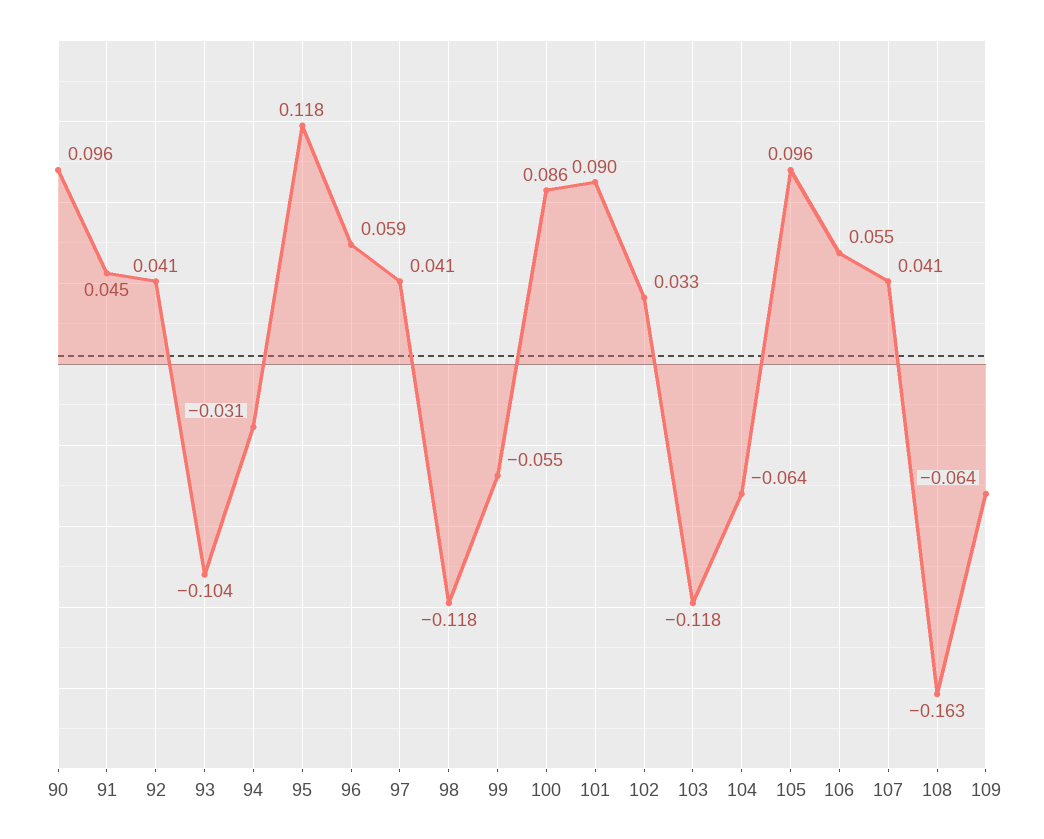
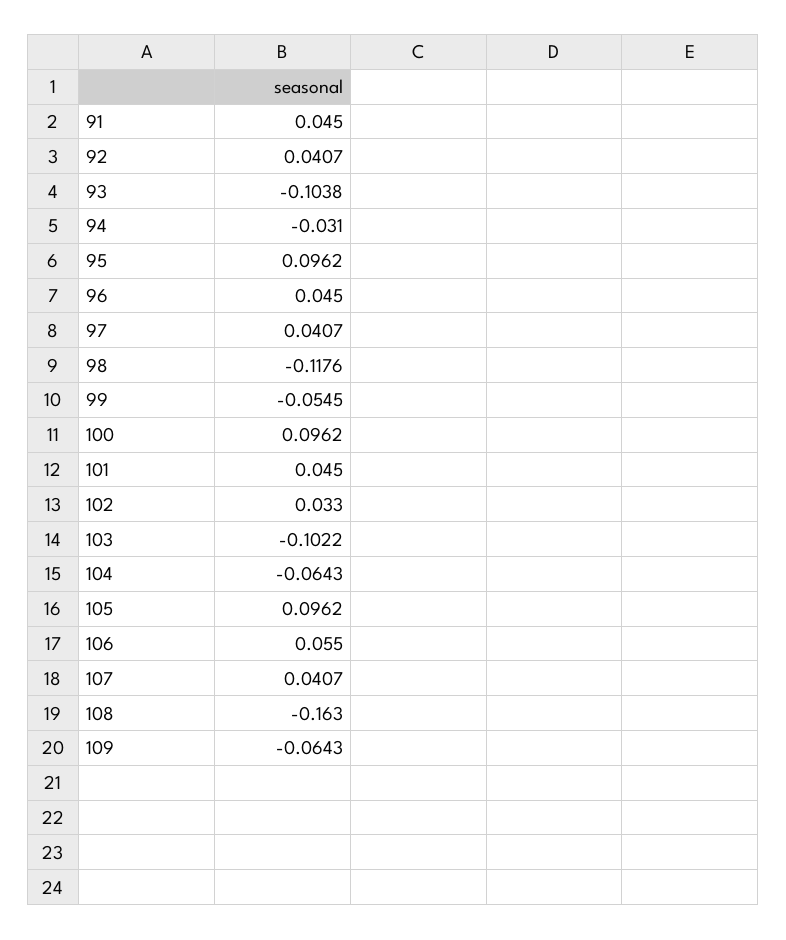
  {
-   "90": 0.096,
    "91": 0.045,
    "92": 0.0407,
    "93": -0.1038,
    "94": -0.031,
-   "95": 0.118,
+   "95": 0.0962,
-   "96": 0.059,
+   "96": 0.045,
    "97": 0.0407,
    "98": -0.1176,
    "99": -0.0545,
-   "100": 0.086,
+   "100": 0.0962,
-   "101": 0.09,
+   "101": 0.045,
    "102": 0.033,
-   "103": -0.118,
+   "103": -0.1022,
    "104": -0.0643,
    "105": 0.0962,
    "106": 0.055,
    "107": 0.0407,
    "108": -0.163,
    "109": -0.0643
  }

